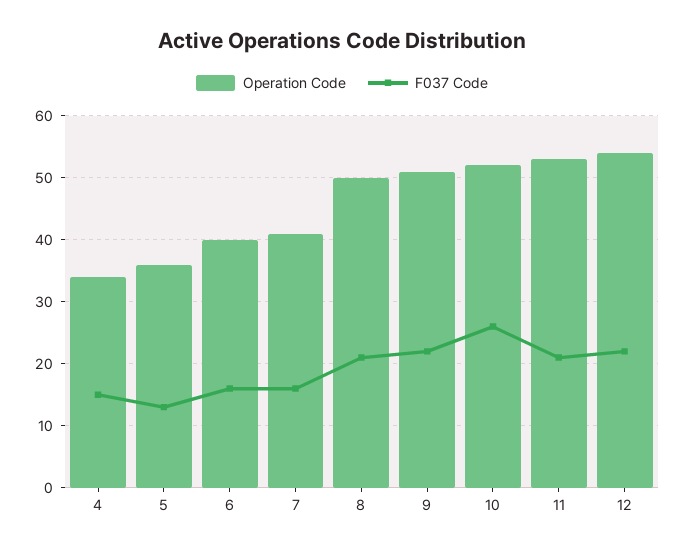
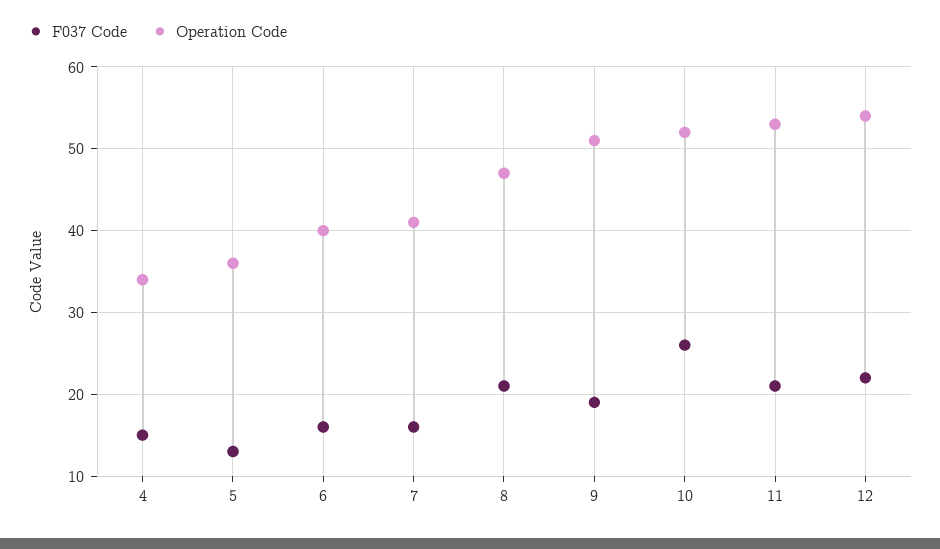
  {
    "Operation Code": {
      "4": 34,
      "5": 36,
      "6": 40,
      "7": 41,
-     "8": 50,
+     "8": 47,
      "9": 51,
      "10": 52,
      "11": 53,
      "12": 54
    },
    "F037 Code": {
      "4": 15,
      "5": 13,
      "6": 16,
      "7": 16,
      "8": 21,
-     "9": 22,
+     "9": 19,
      "10": 26,
      "11": 21,
      "12": 22
    }
  }

